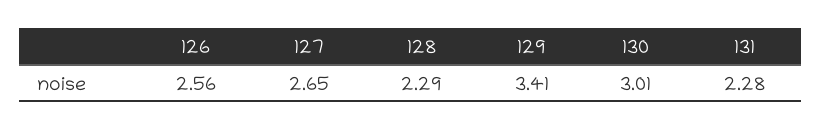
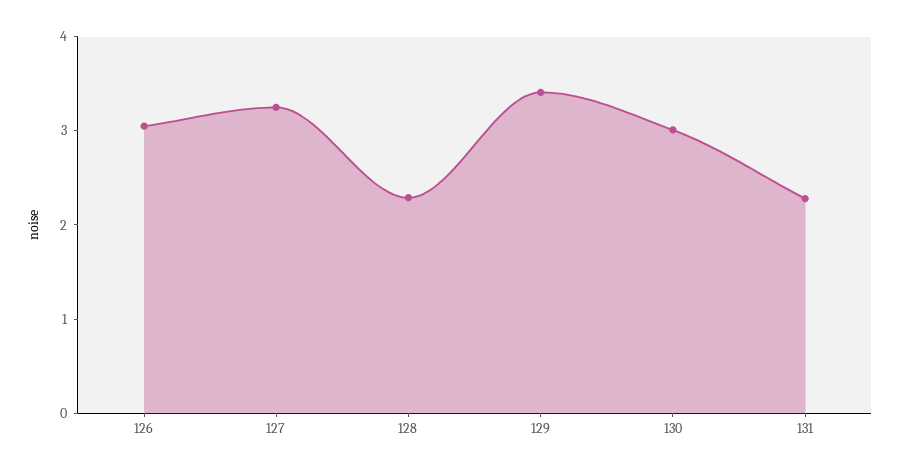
  {
-   "126": 2.56,
+   "126": 3,
-   "127": 2.65,
+   "127": 3.2,
    "128": 2.29,
    "129": 3.41,
    "130": 3.01,
    "131": 2.28
  }

